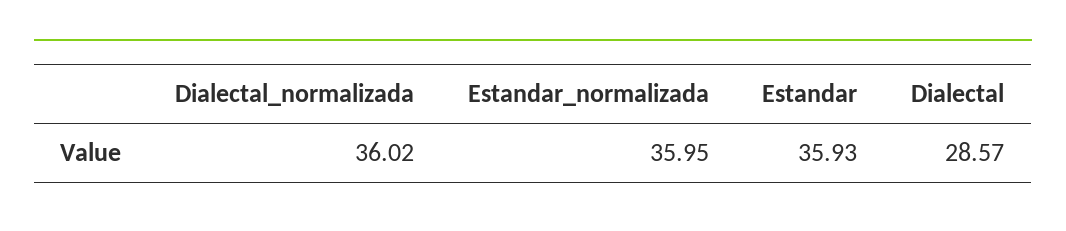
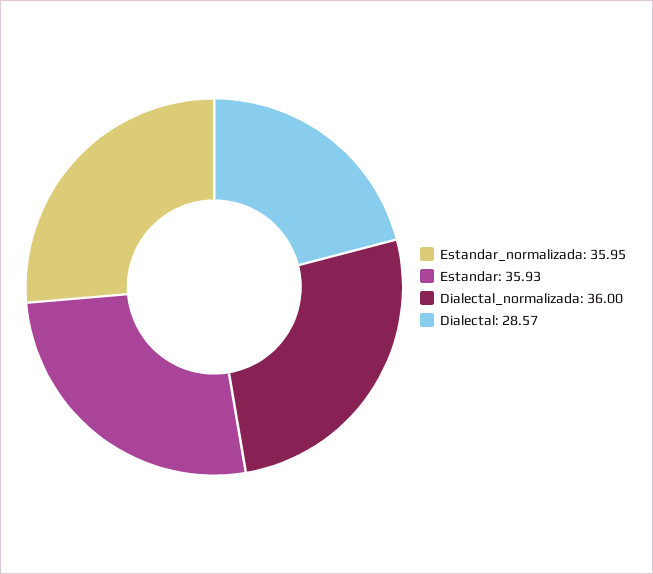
  {
-   "Dialectal_normalizada": 36.02,
+   "Dialectal_normalizada": 36,
    "Estandar_normalizada": 35.95,
    "Estandar": 35.93,
    "Dialectal": 28.57
  }

